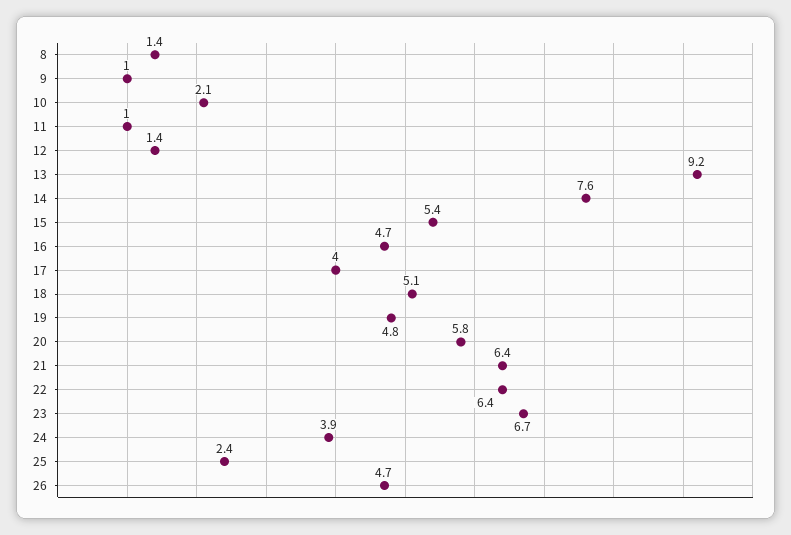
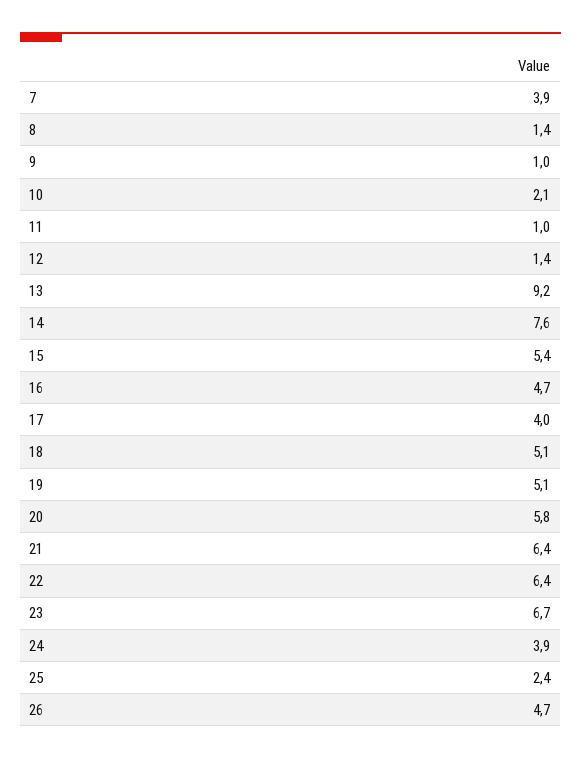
  {
    "8": 1.4,
    "9": 1,
    "10": 2.1,
    "11": 1,
    "12": 1.4,
    "13": 9.2,
    "14": 7.6,
    "15": 5.4,
    "16": 4.7,
    "17": 4,
    "18": 5.1,
-   "19": 4.8,
+   "19": 5.1,
    "20": 5.8,
    "21": 6.4,
    "22": 6.4,
    "23": 6.7,
    "24": 3.9,
    "25": 2.4,
-   "26": 4.7
+   "26": 4.7,
+   "7": 3.9
  }

